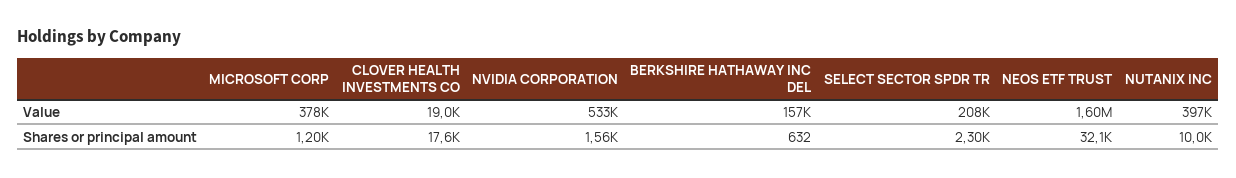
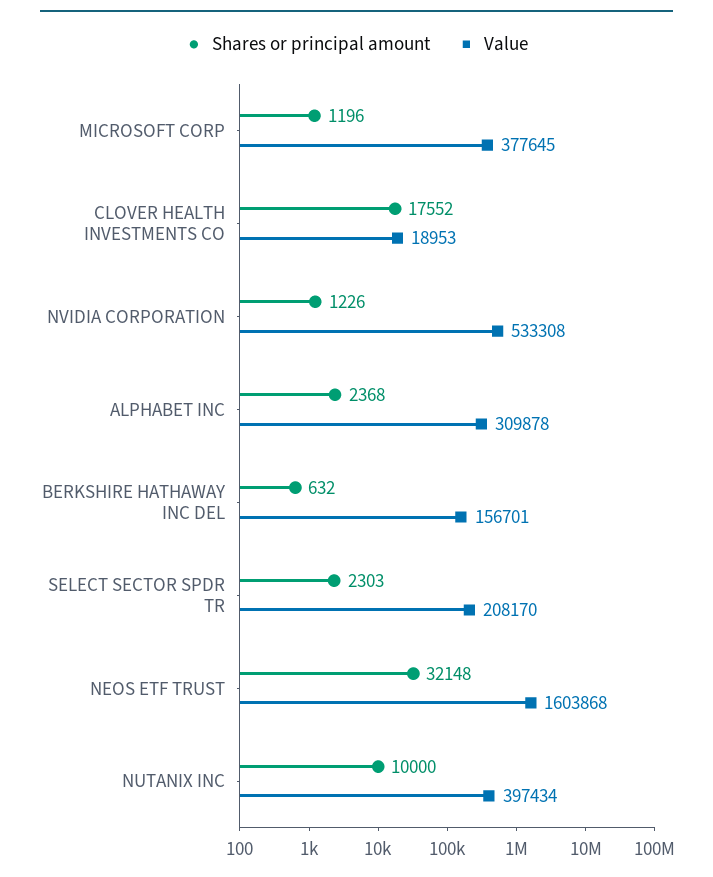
  {
    "Value": {
      "MICROSOFT CORP": 377645,
      "CLOVER HEALTH INVESTMENTS CO": 18953,
      "NVIDIA CORPORATION": 533308,
      "BERKSHIRE HATHAWAY INC DEL": 156701,
      "SELECT SECTOR SPDR TR": 208170,
      "NEOS ETF TRUST": 1603868,
-     "NUTANIX INC": 397434
+     "NUTANIX INC": 397434,
+     "ALPHABET INC": 309878
    },
    "Shares or principal amount": {
      "MICROSOFT CORP": 1196,
      "CLOVER HEALTH INVESTMENTS CO": 17552,
-     "NVIDIA CORPORATION": 1560,
+     "NVIDIA CORPORATION": 1226,
      "BERKSHIRE HATHAWAY INC DEL": 632,
      "SELECT SECTOR SPDR TR": 2303,
      "NEOS ETF TRUST": 32148,
-     "NUTANIX INC": 10000
+     "NUTANIX INC": 10000,
+     "ALPHABET INC": 2368
    }
  }

